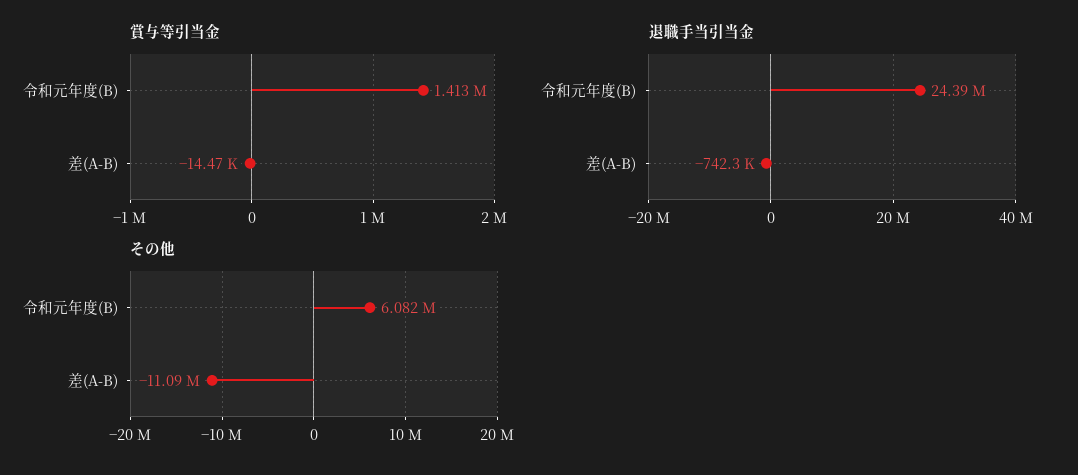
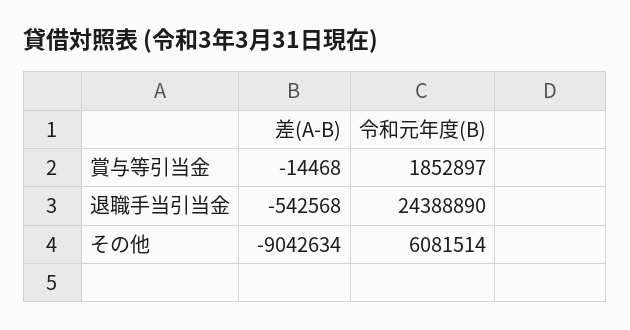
  {
    "賞与等引当金": {
-     "令和元年度(B)": 1413000,
+     "令和元年度(B)": 1852897,
      "差(A-B)": -14468
    },
    "退職手当引当金": {
      "令和元年度(B)": 24388890,
-     "差(A-B)": -742300
+     "差(A-B)": -542568
    },
    "その他": {
      "令和元年度(B)": 6081514,
-     "差(A-B)": -11090000
+     "差(A-B)": -9042634
    }
  }

